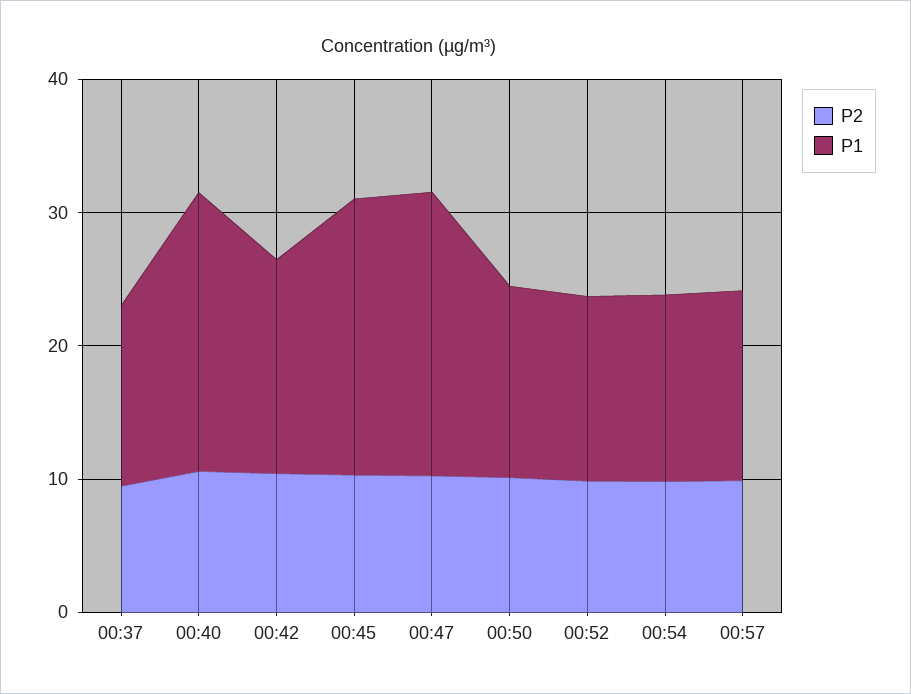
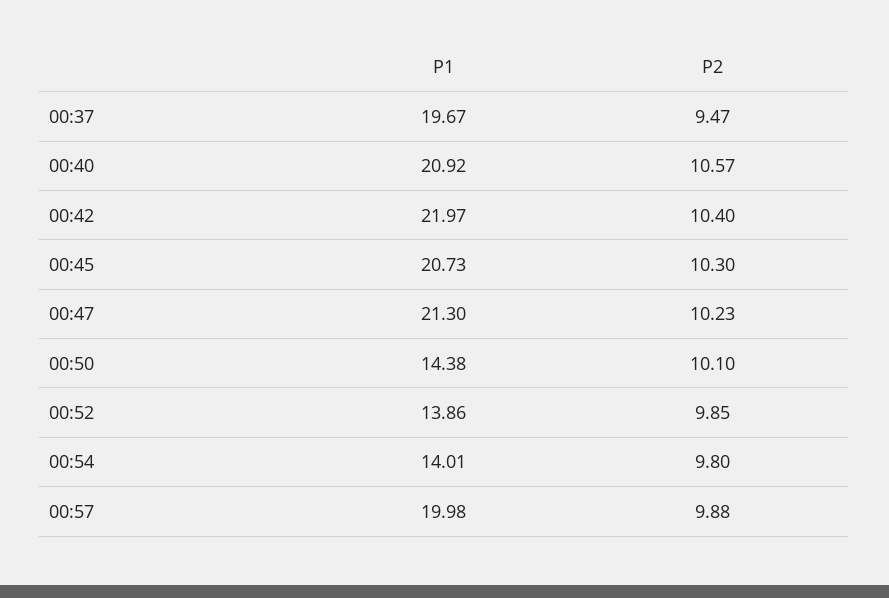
  {
    "P2": {
      "00:37": 9.47,
      "00:40": 10.57,
      "00:42": 10.4,
      "00:45": 10.3,
      "00:47": 10.23,
      "00:50": 10.1,
      "00:52": 9.85,
      "00:54": 9.8,
      "00:57": 9.88
    },
    "P1": {
-     "00:37": 14,
+     "00:37": 19.67,
      "00:40": 20.92,
-     "00:42": 16,
+     "00:42": 21.97,
      "00:45": 20.73,
      "00:47": 21.3,
      "00:50": 14.38,
      "00:52": 13.86,
      "00:54": 14.01,
-     "00:57": 14
+     "00:57": 19.98
    }
  }

